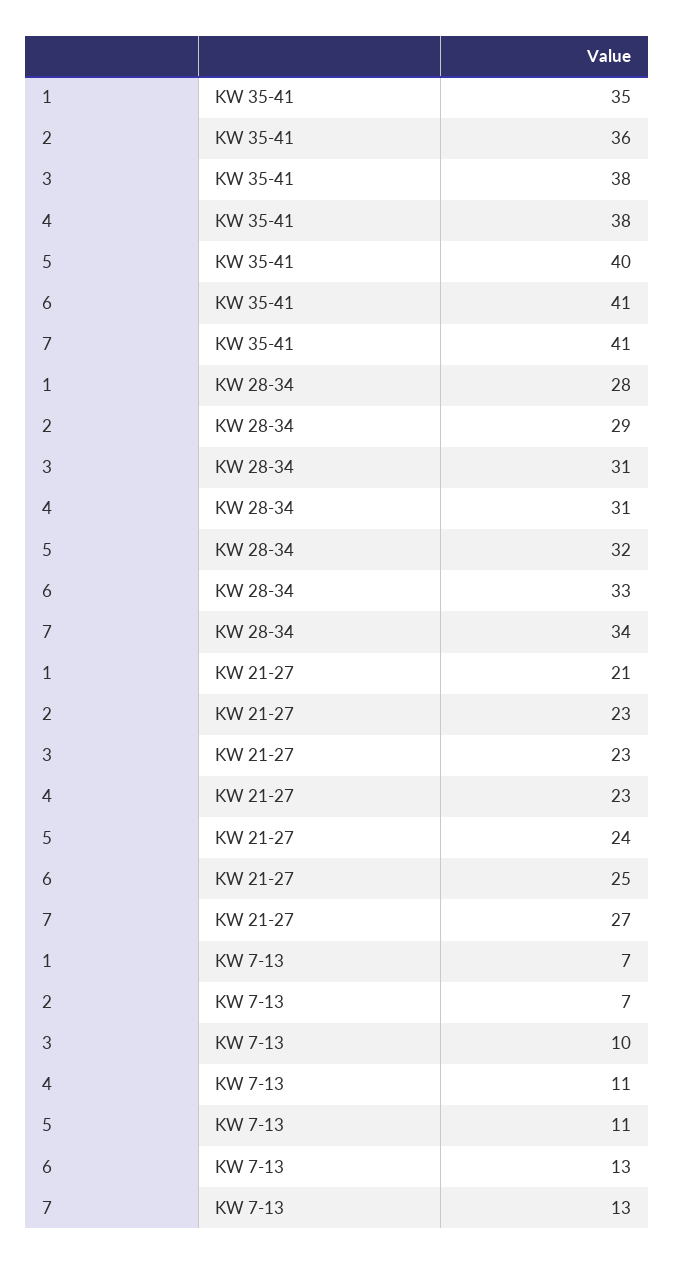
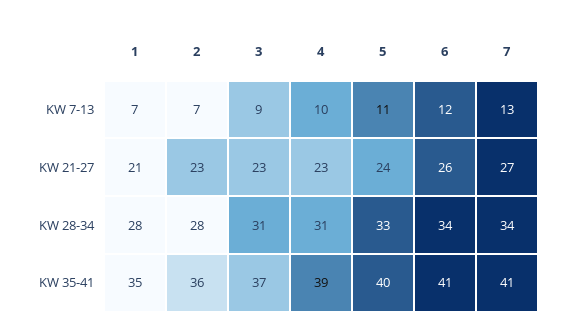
  {
    "1": {
      "KW 35-41": 35,
      "KW 28-34": 28,
      "KW 21-27": 21,
      "KW 7-13": 7
    },
    "2": {
      "KW 35-41": 36,
-     "KW 28-34": 29,
+     "KW 28-34": 28,
      "KW 21-27": 23,
      "KW 7-13": 7
    },
    "3": {
-     "KW 35-41": 38,
+     "KW 35-41": 37,
      "KW 28-34": 31,
      "KW 21-27": 23,
-     "KW 7-13": 10
+     "KW 7-13": 9
    },
    "4": {
-     "KW 35-41": 38,
+     "KW 35-41": 39,
      "KW 28-34": 31,
      "KW 21-27": 23,
-     "KW 7-13": 11
+     "KW 7-13": 10
    },
    "5": {
      "KW 35-41": 40,
-     "KW 28-34": 32,
+     "KW 28-34": 33,
      "KW 21-27": 24,
      "KW 7-13": 11
    },
    "6": {
      "KW 35-41": 41,
-     "KW 28-34": 33,
+     "KW 28-34": 34,
-     "KW 21-27": 25,
+     "KW 21-27": 26,
-     "KW 7-13": 13
+     "KW 7-13": 12
    },
    "7": {
      "KW 35-41": 41,
      "KW 28-34": 34,
      "KW 21-27": 27,
      "KW 7-13": 13
    }
  }

